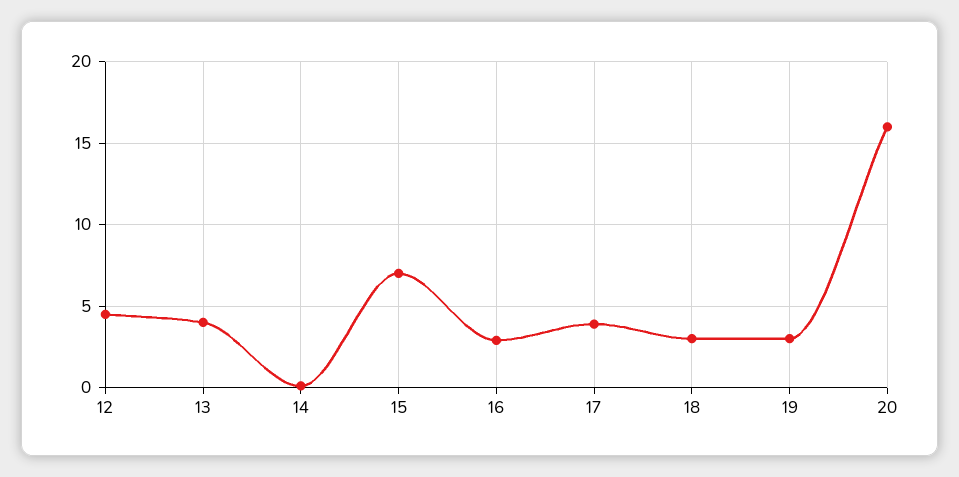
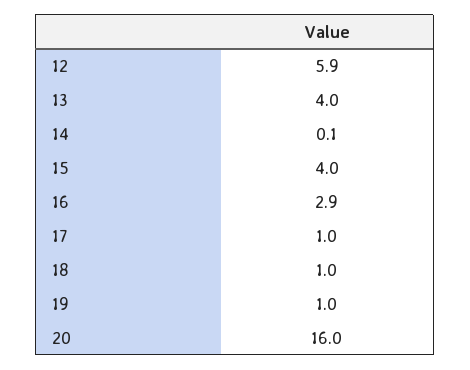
  {
-   "12": 4.5,
+   "12": 5.9,
    "13": 4,
    "14": 0.1,
-   "15": 7,
+   "15": 4,
    "16": 2.9,
-   "17": 4,
+   "17": 1,
-   "18": 3,
+   "18": 1,
-   "19": 3,
+   "19": 1,
    "20": 16
  }

